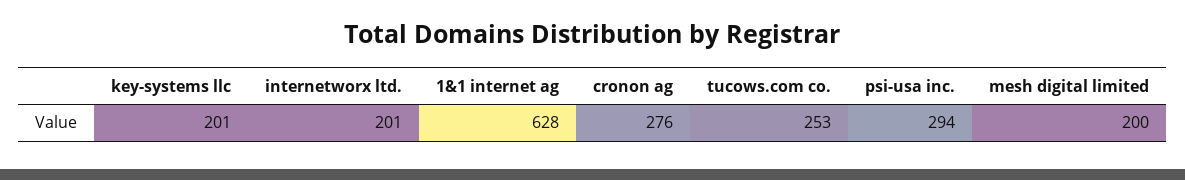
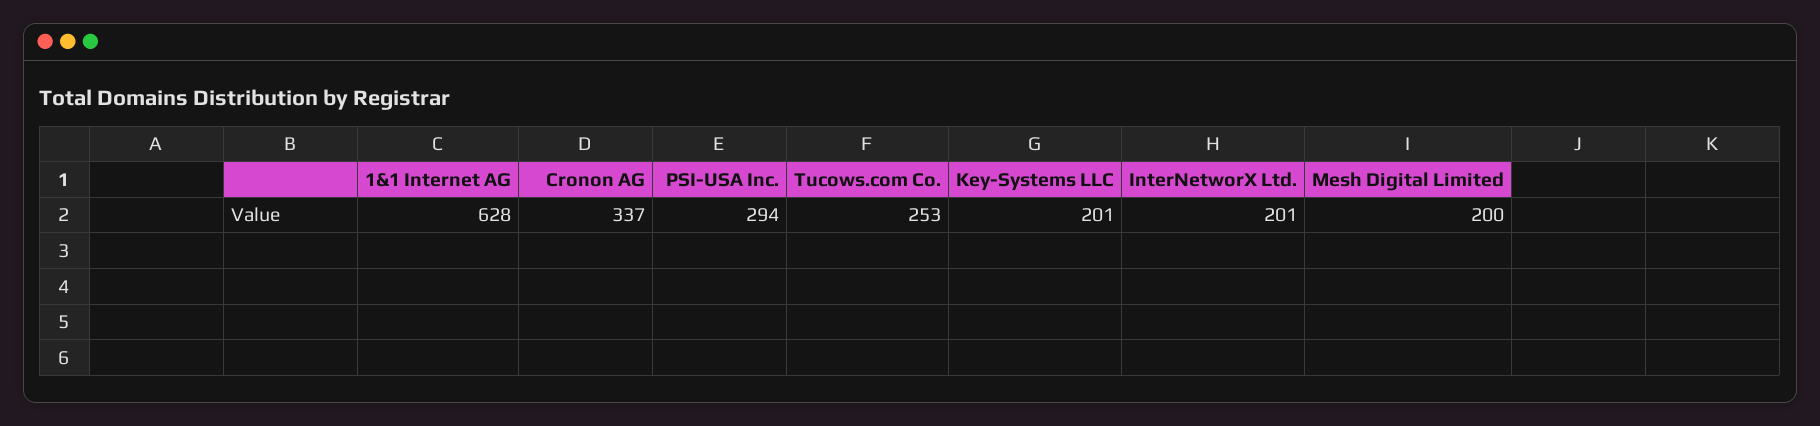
  {
    "key-systems llc": 201,
    "internetworx ltd.": 201,
    "1&1 internet ag": 628,
-   "cronon ag": 276,
+   "cronon ag": 337,
    "tucows.com co.": 253,
    "psi-usa inc.": 294,
    "mesh digital limited": 200
  }

